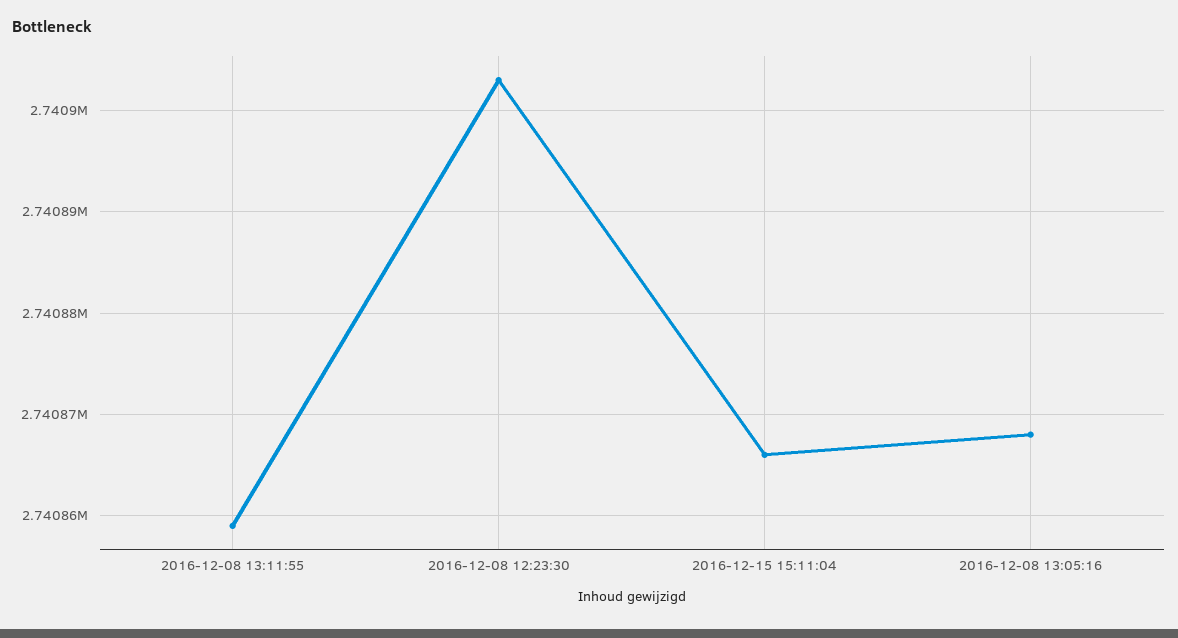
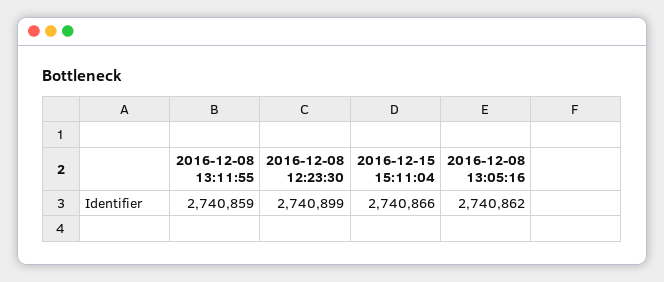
  {
    "2016-12-08 13:11:55": 2740859,
-   "2016-12-08 12:23:30": 2740903,
+   "2016-12-08 12:23:30": 2740899,
    "2016-12-15 15:11:04": 2740866,
-   "2016-12-08 13:05:16": 2740868
+   "2016-12-08 13:05:16": 2740862
  }

